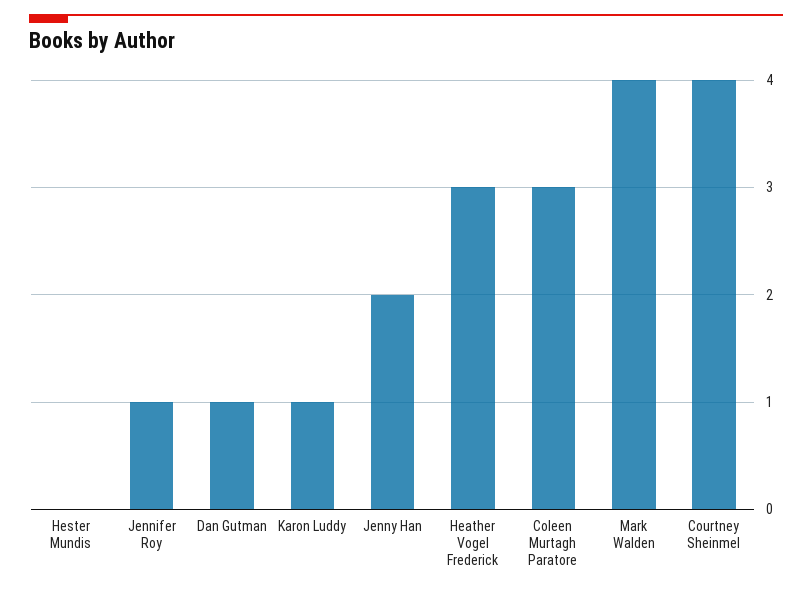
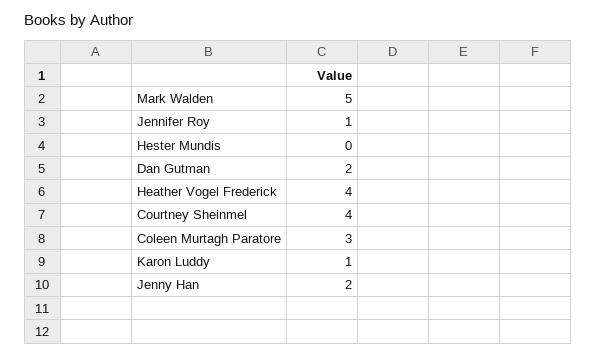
  {
    "Hester Mundis": 0,
    "Jennifer Roy": 1,
-   "Dan Gutman": 1,
+   "Dan Gutman": 2,
    "Karon Luddy": 1,
    "Jenny Han": 2,
-   "Heather Vogel Frederick": 3,
+   "Heather Vogel Frederick": 4,
    "Coleen Murtagh Paratore": 3,
-   "Mark Walden": 4,
+   "Mark Walden": 5,
    "Courtney Sheinmel": 4
  }

